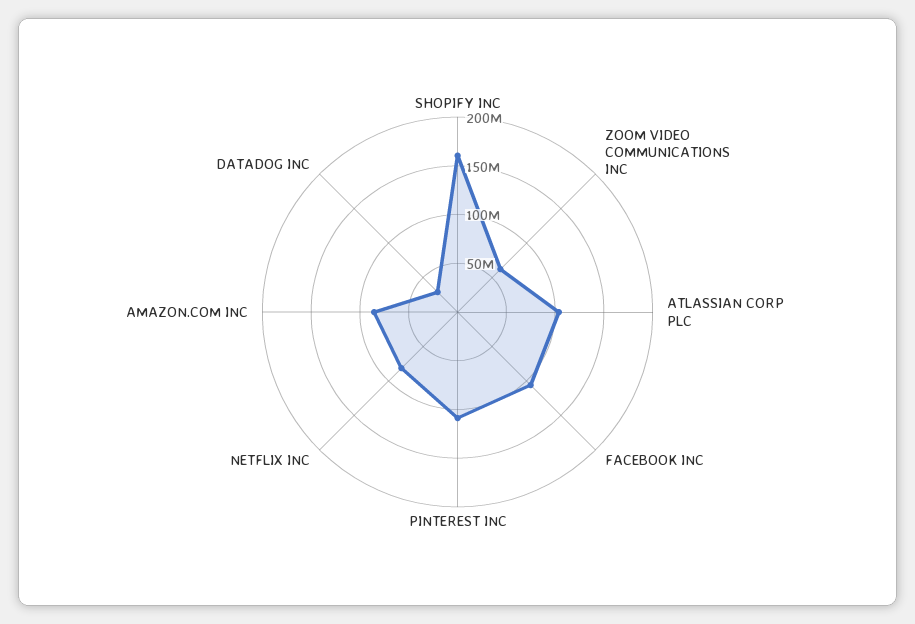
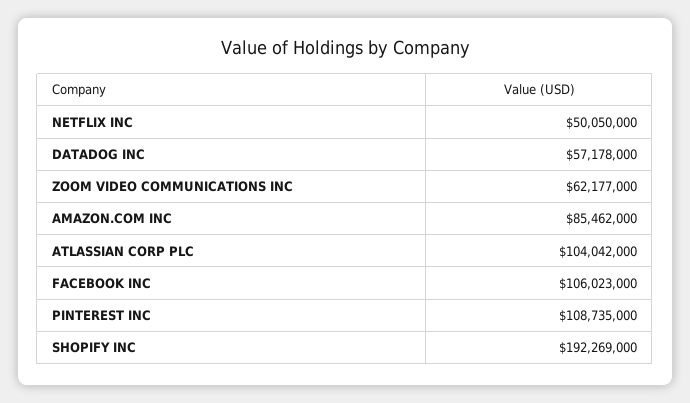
  {
-   "SHOPIFY INC": 160000000,
+   "SHOPIFY INC": 192269000,
    "ZOOM VIDEO COMMUNICATIONS INC": 62177000,
    "ATLASSIAN CORP PLC": 104042000,
    "FACEBOOK INC": 106023000,
    "PINTEREST INC": 108735000,
-   "NETFLIX INC": 80000000,
+   "NETFLIX INC": 50050000,
    "AMAZON.COM INC": 85462000,
-   "DATADOG INC": 30000000
+   "DATADOG INC": 57178000
  }

